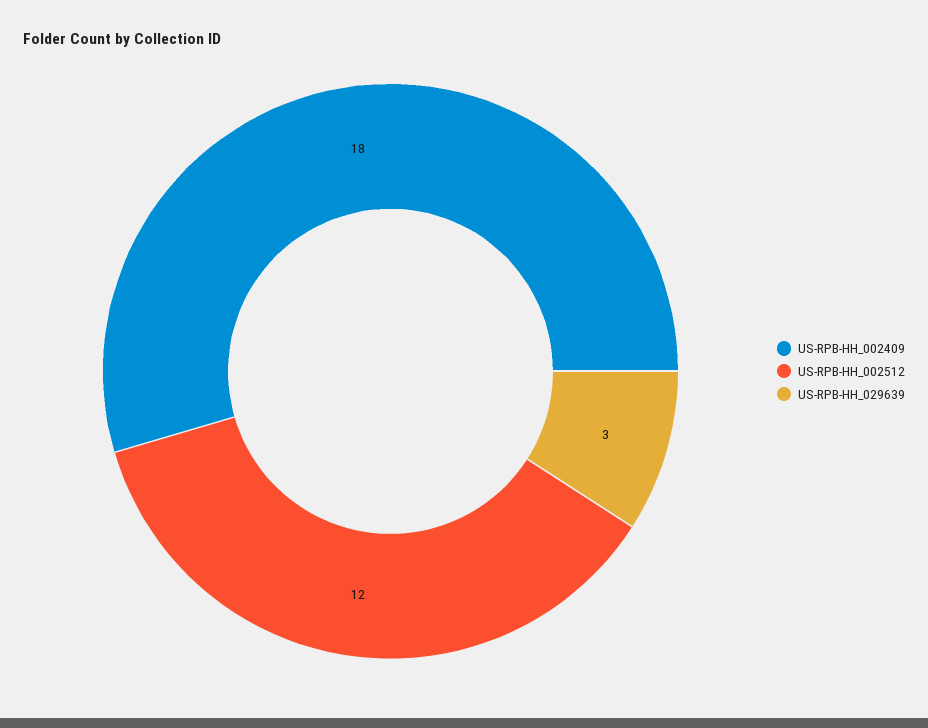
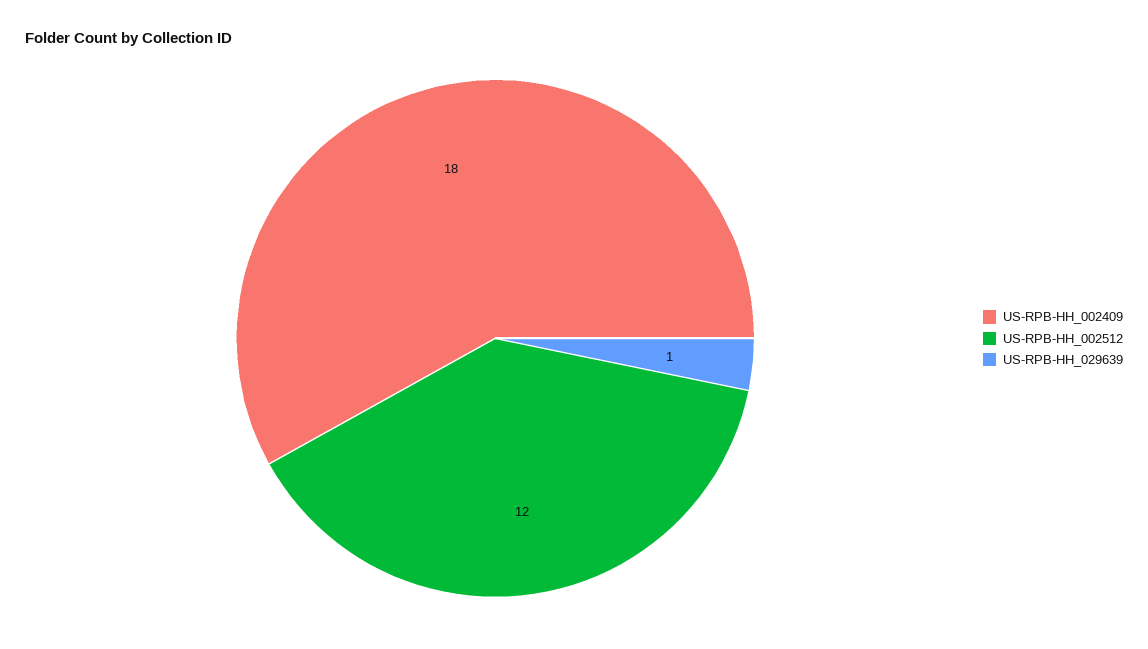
  {
    "US-RPB-HH_002409": 18,
    "US-RPB-HH_002512": 12,
-   "US-RPB-HH_029639": 3
+   "US-RPB-HH_029639": 1
  }

